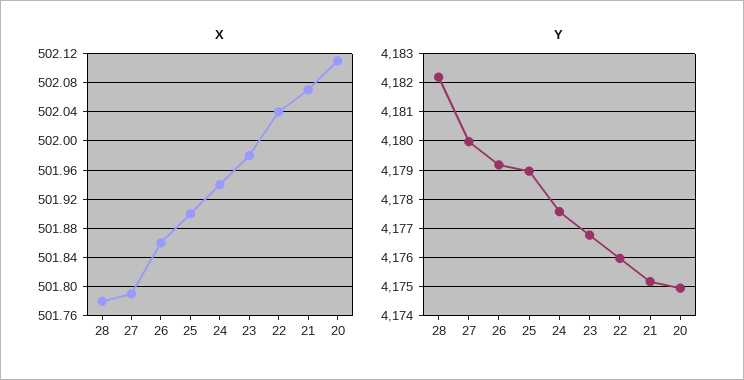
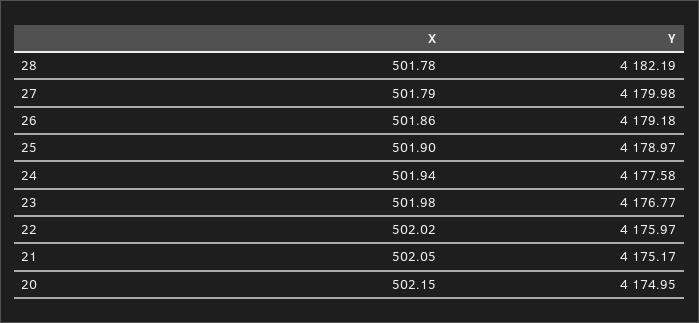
  {
    "X": {
      "28": 501.78,
      "27": 501.79,
      "26": 501.86,
      "25": 501.9,
      "24": 501.94,
      "23": 501.98,
-     "22": 502.04,
+     "22": 502.02,
-     "21": 502.07,
+     "21": 502.05,
-     "20": 502.11
+     "20": 502.15
    },
    "Y": {
      "28": 4182.19,
      "27": 4179.98,
      "26": 4179.18,
      "25": 4178.97,
      "24": 4177.58,
      "23": 4176.77,
      "22": 4175.97,
      "21": 4175.17,
      "20": 4174.95
    }
  }

